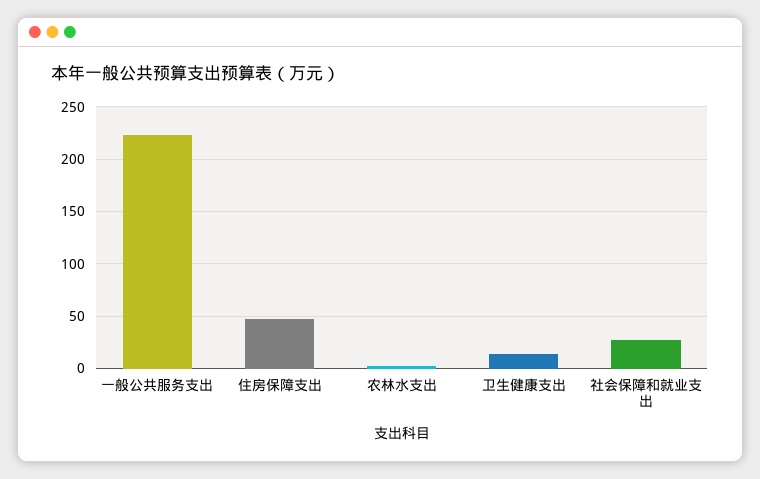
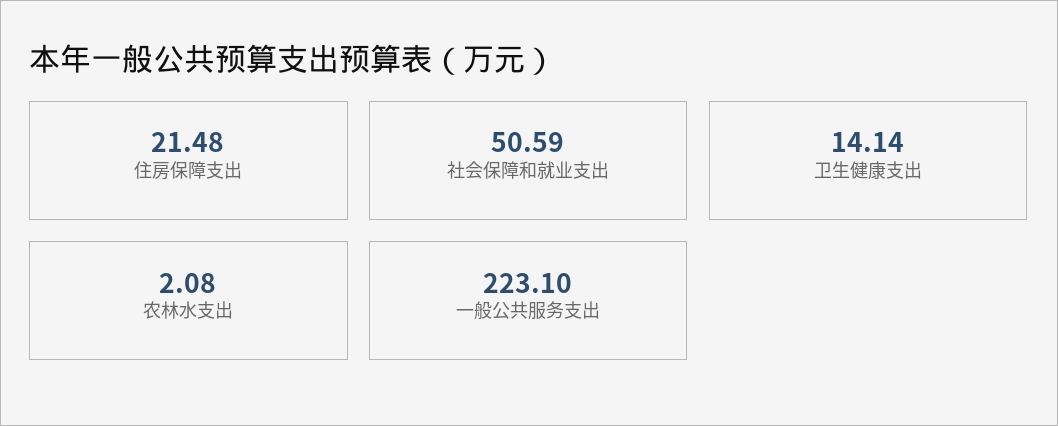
  {
    "一般公共服务支出": 223.1,
-   "住房保障支出": 50,
+   "住房保障支出": 21.48,
    "农林水支出": 2.08,
    "卫生健康支出": 14.14,
-   "社会保障和就业支出": 30
+   "社会保障和就业支出": 50.59
  }

